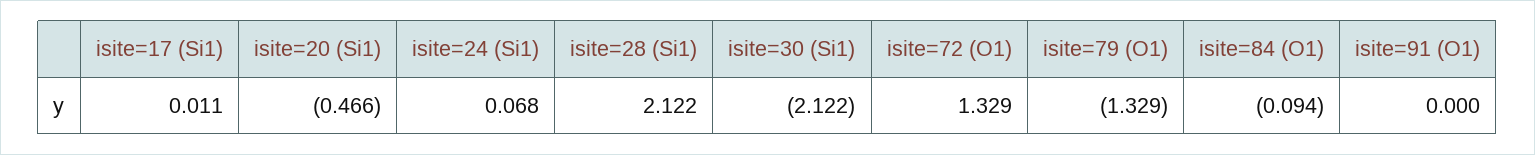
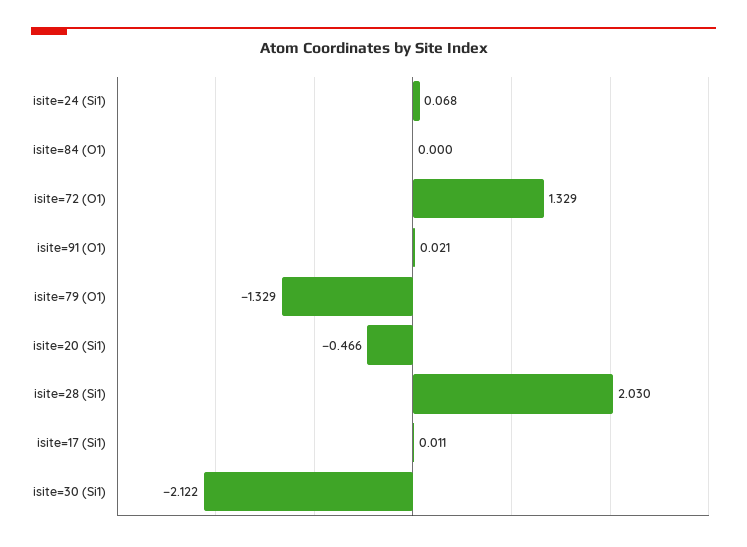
  {
    "isite=17 (Si1)": 0.011,
    "isite=20 (Si1)": -0.466,
    "isite=24 (Si1)": 0.068,
-   "isite=28 (Si1)": 2.122,
+   "isite=28 (Si1)": 2.03,
    "isite=30 (Si1)": -2.122,
    "isite=72 (O1)": 1.329,
    "isite=79 (O1)": -1.329,
-   "isite=84 (O1)": -0.094,
+   "isite=84 (O1)": 0,
-   "isite=91 (O1)": 0
+   "isite=91 (O1)": 0.021
  }

